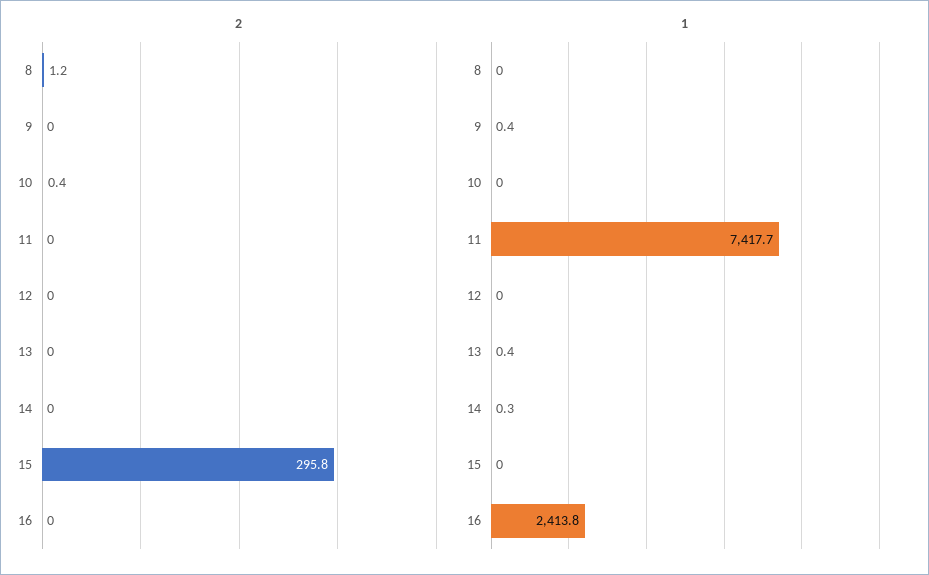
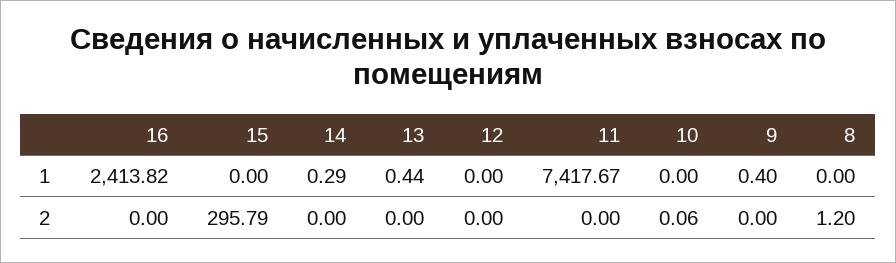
  {
    "2": {
      "8": 1.2,
      "9": 0,
-     "10": 0.4,
+     "10": 0.06,
      "11": 0,
      "12": 0,
      "13": 0,
      "14": 0,
      "15": 295.79,
      "16": 0
    },
    "1": {
      "8": 0,
      "9": 0.4,
      "10": 0,
      "11": 7417.67,
      "12": 0,
      "13": 0.44,
      "14": 0.29,
      "15": 0,
      "16": 2413.82
    }
  }

